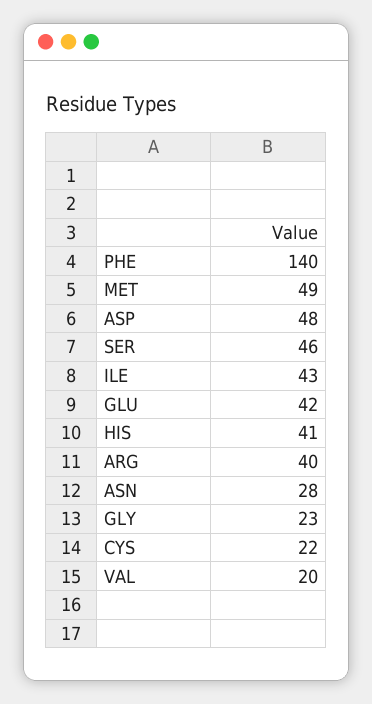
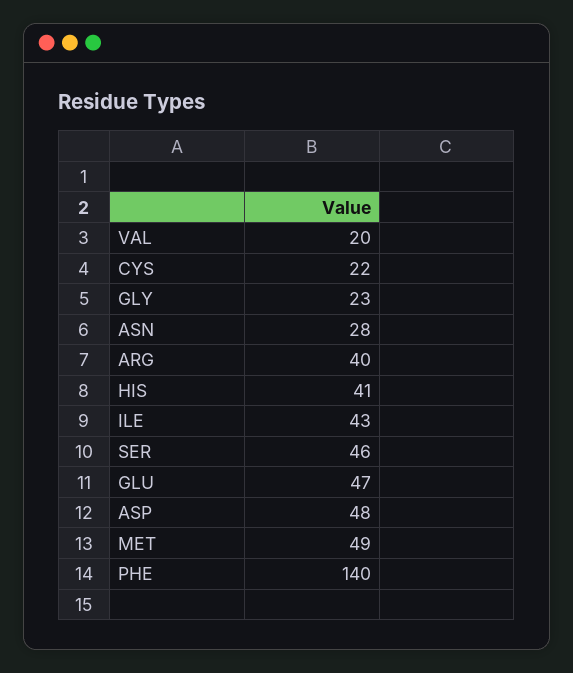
  {
    "PHE": 140,
    "MET": 49,
    "ASP": 48,
    "SER": 46,
    "ILE": 43,
-   "GLU": 42,
+   "GLU": 47,
    "HIS": 41,
    "ARG": 40,
    "ASN": 28,
    "GLY": 23,
    "CYS": 22,
    "VAL": 20
  }

